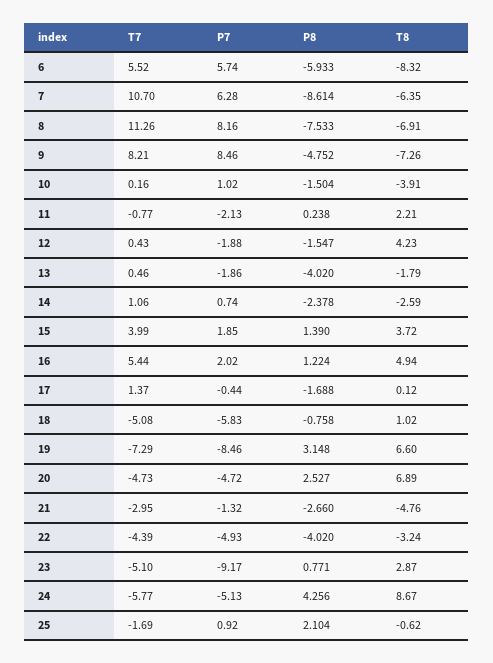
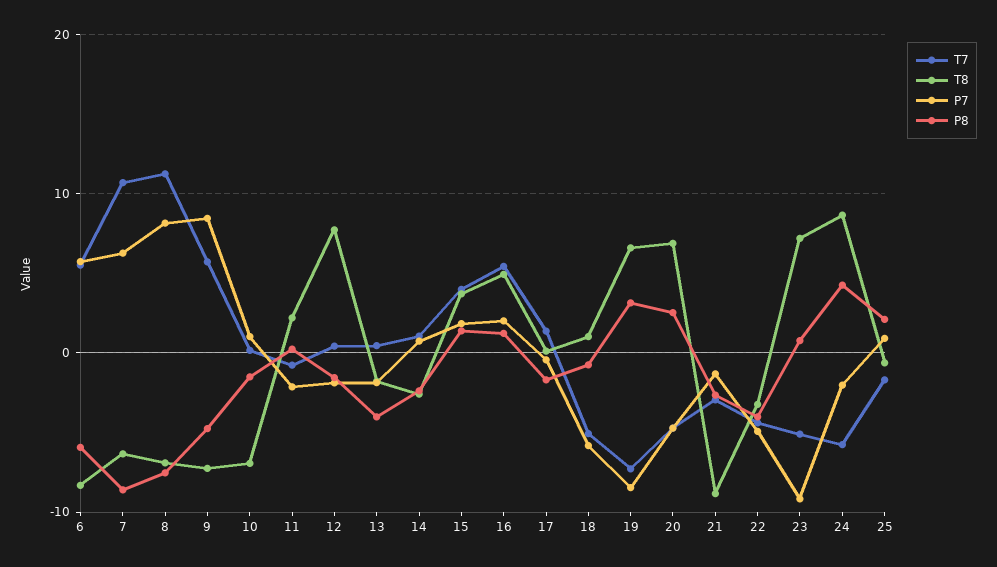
  {
    "T7": {
      "6": 5.52,
      "7": 10.7,
      "8": 11.26,
-     "9": 8.21,
+     "9": 6,
      "10": 0.16,
      "11": -0.77,
      "12": 0.43,
      "13": 0.46,
      "14": 1.06,
      "15": 3.99,
      "16": 5.44,
      "17": 1.37,
      "18": -5.08,
      "19": -7.29,
      "20": -4.73,
      "21": -2.95,
      "22": -4.39,
      "23": -5.1,
      "24": -5.77,
      "25": -1.69
    },
    "P7": {
      "6": 5.74,
      "7": 6.28,
      "8": 8.16,
      "9": 8.46,
      "10": 1.02,
      "11": -2.13,
      "12": -1.88,
      "13": -1.86,
      "14": 0.74,
      "15": 1.85,
      "16": 2.02,
      "17": -0.44,
      "18": -5.83,
      "19": -8.46,
      "20": -4.72,
      "21": -1.32,
      "22": -4.93,
      "23": -9.17,
-     "24": -5.13,
+     "24": -2,
      "25": 0.92
    },
    "P8": {
      "6": -5.933,
      "7": -8.614,
      "8": -7.533,
      "9": -4.752,
      "10": -1.504,
      "11": 0.238,
      "12": -1.547,
      "13": -4.02,
      "14": -2.378,
      "15": 1.39,
      "16": 1.224,
      "17": -1.688,
      "18": -0.758,
      "19": 3.148,
      "20": 2.527,
      "21": -2.66,
      "22": -4.02,
      "23": 0.771,
      "24": 4.256,
      "25": 2.104
    },
    "T8": {
      "6": -8.32,
      "7": -6.35,
      "8": -6.91,
      "9": -7.26,
-     "10": -3.91,
+     "10": -7,
      "11": 2.21,
-     "12": 4.23,
+     "12": 8,
      "13": -1.79,
      "14": -2.59,
      "15": 3.72,
      "16": 4.94,
      "17": 0.12,
      "18": 1.02,
      "19": 6.6,
      "20": 6.89,
-     "21": -4.76,
+     "21": -9,
      "22": -3.24,
-     "23": 2.87,
+     "23": 7,
      "24": 8.67,
      "25": -0.62
    }
  }

